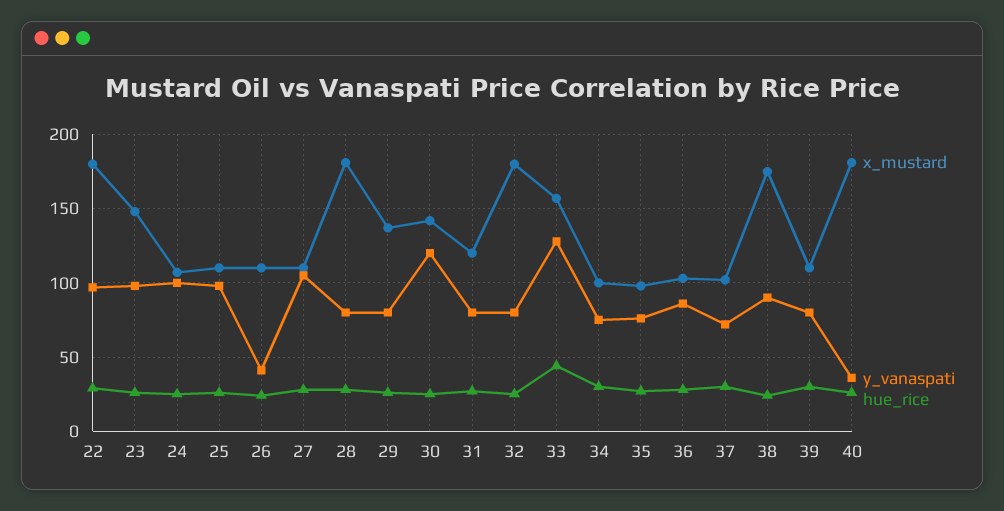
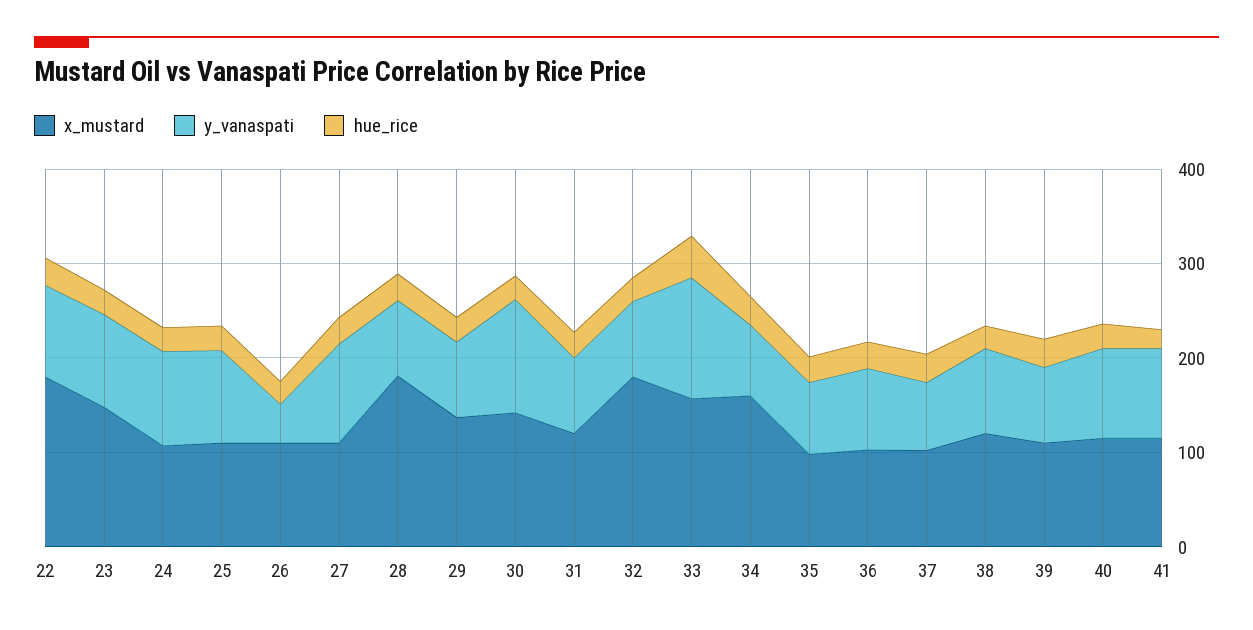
  {
    "x_mustard": {
      "22": 180,
      "23": 150,
      "24": 105,
      "25": 110,
      "26": 110,
      "27": 110,
      "28": 180,
      "29": 135,
      "30": 140,
      "31": 120,
      "32": 180,
      "33": 155,
-     "34": 100,
+     "34": 160,
      "35": 100,
      "36": 105,
      "37": 100,
-     "38": 175,
+     "38": 120,
      "39": 110,
-     "40": 180
+     "40": 120,
+     "41": 120
    },
    "y_vanaspati": {
      "22": 95,
      "23": 100,
      "24": 100,
      "25": 100,
      "26": 40,
      "27": 105,
      "28": 80,
      "29": 80,
      "30": 120,
      "31": 80,
      "32": 80,
      "33": 130,
      "34": 75,
      "35": 75,
      "36": 85,
      "37": 70,
      "38": 90,
      "39": 80,
-     "40": 35
+     "40": 100,
+     "41": 100
    },
    "hue_rice": {
      "22": 30,
      "23": 25,
      "24": 25,
      "25": 25,
      "26": 25,
      "27": 30,
      "28": 30,
      "29": 25,
      "30": 25,
      "31": 25,
      "32": 25,
      "33": 45,
      "34": 30,
      "35": 25,
      "36": 30,
      "37": 30,
      "38": 25,
      "39": 30,
-     "40": 25
+     "40": 25,
+     "41": 20
    }
  }

